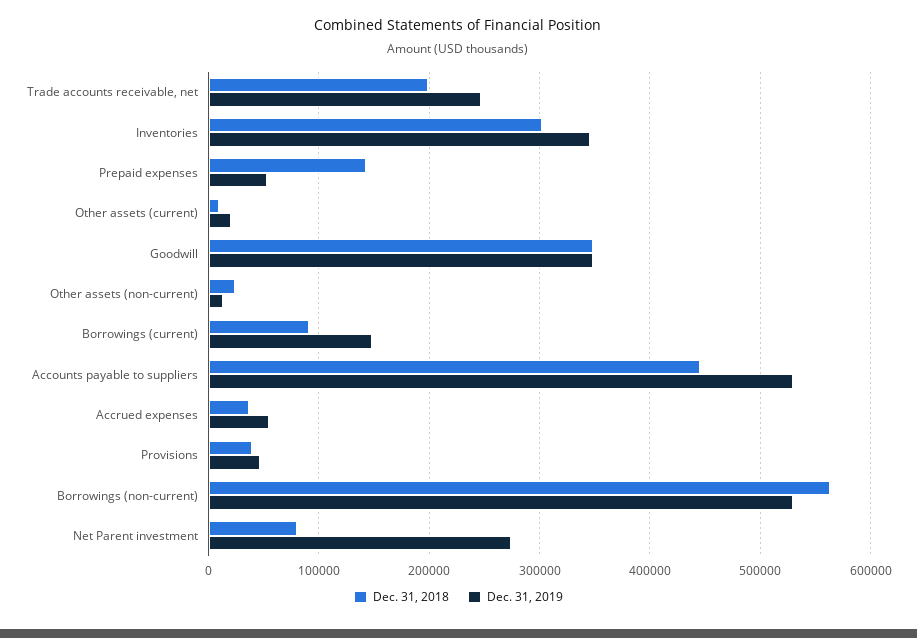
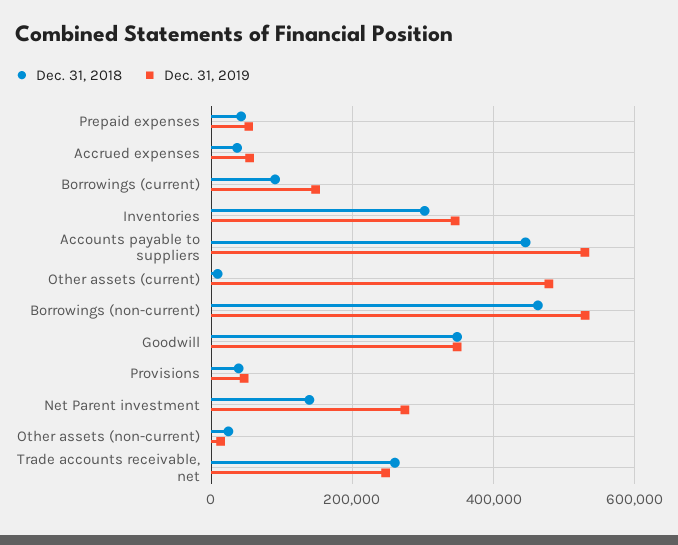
  {
    "Dec. 31, 2018": {
-     "Trade accounts receivable, net": 200000,
+     "Trade accounts receivable, net": 260000,
      "Inventories": 300000,
-     "Prepaid expenses": 140000,
+     "Prepaid expenses": 40000,
      "Other assets (current)": 10000,
      "Goodwill": 350000,
      "Other assets (non-current)": 20000,
      "Borrowings (current)": 90000,
      "Accounts payable to suppliers": 450000,
      "Accrued expenses": 40000,
      "Provisions": 40000,
-     "Borrowings (non-current)": 560000,
+     "Borrowings (non-current)": 460000,
-     "Net Parent investment": 80000
+     "Net Parent investment": 140000
    },
    "Dec. 31, 2019": {
      "Trade accounts receivable, net": 250000,
      "Inventories": 350000,
      "Prepaid expenses": 50000,
-     "Other assets (current)": 20000,
+     "Other assets (current)": 480000,
      "Goodwill": 350000,
      "Other assets (non-current)": 10000,
      "Borrowings (current)": 150000,
      "Accounts payable to suppliers": 530000,
      "Accrued expenses": 50000,
      "Provisions": 50000,
      "Borrowings (non-current)": 530000,
      "Net Parent investment": 270000
    }
  }

